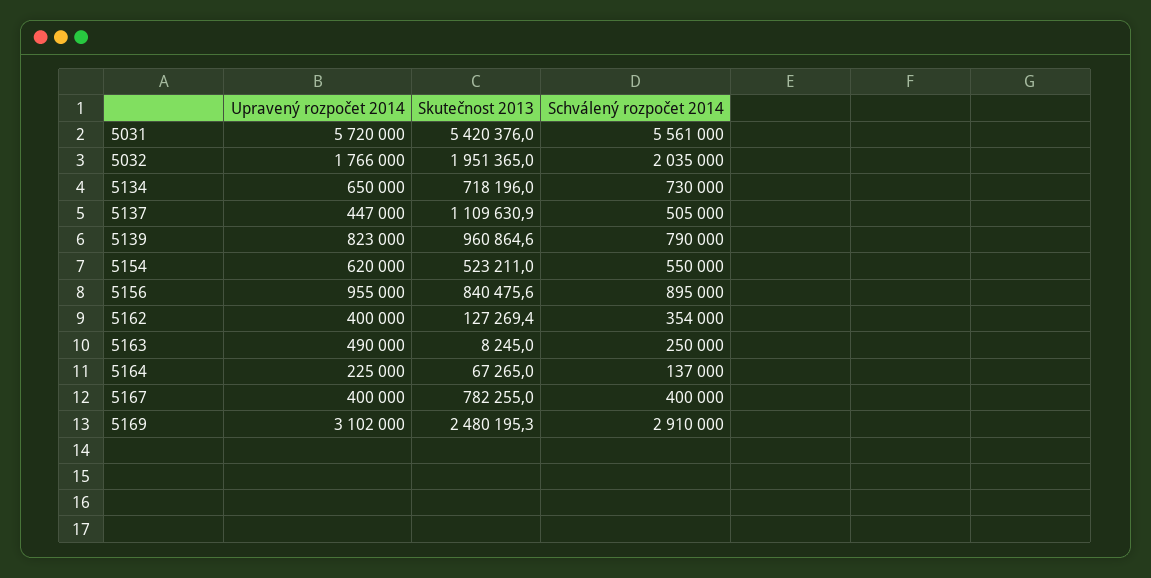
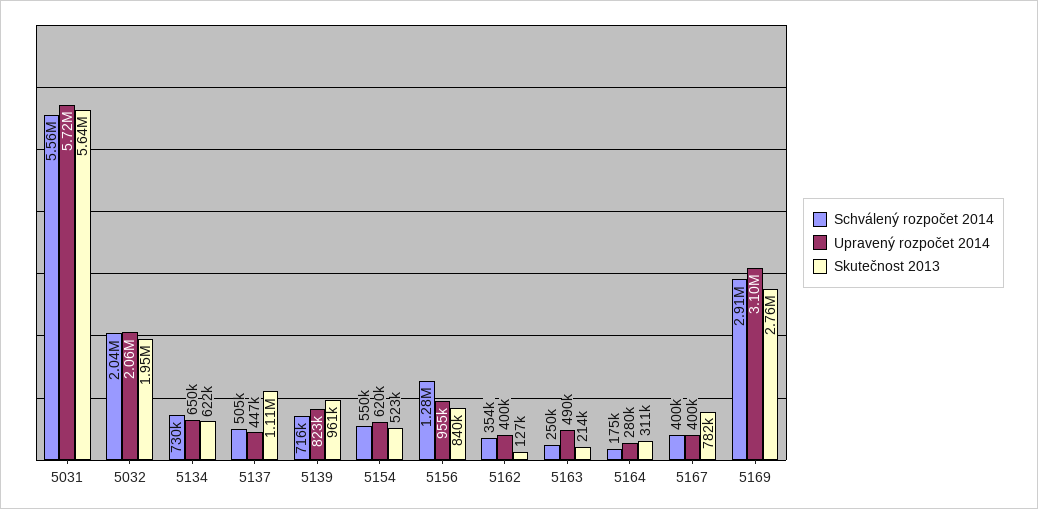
  {
    "Upravený rozpočet 2014": {
      "5031": 5720000,
-     "5032": 1766000,
+     "5032": 2060000,
      "5134": 650000,
      "5137": 447000,
      "5139": 823000,
      "5154": 620000,
      "5156": 955000,
      "5162": 400000,
      "5163": 490000,
-     "5164": 225000,
+     "5164": 280000,
      "5167": 400000,
      "5169": 3102000
    },
    "Skutečnost 2013": {
-     "5031": 5420376,
+     "5031": 5640000,
      "5032": 1951365,
-     "5134": 718196,
+     "5134": 622000,
      "5137": 1109630.9,
      "5139": 960864.6,
      "5154": 523211,
      "5156": 840475.6,
      "5162": 127269.4,
-     "5163": 8245,
+     "5163": 214000,
-     "5164": 67265,
+     "5164": 311000,
      "5167": 782255,
-     "5169": 2480195.3
+     "5169": 2760000
    },
    "Schválený rozpočet 2014": {
      "5031": 5561000,
      "5032": 2035000,
      "5134": 730000,
      "5137": 505000,
-     "5139": 790000,
+     "5139": 716000,
      "5154": 550000,
-     "5156": 895000,
+     "5156": 1280000,
      "5162": 354000,
      "5163": 250000,
-     "5164": 137000,
+     "5164": 175000,
      "5167": 400000,
      "5169": 2910000
    }
  }

